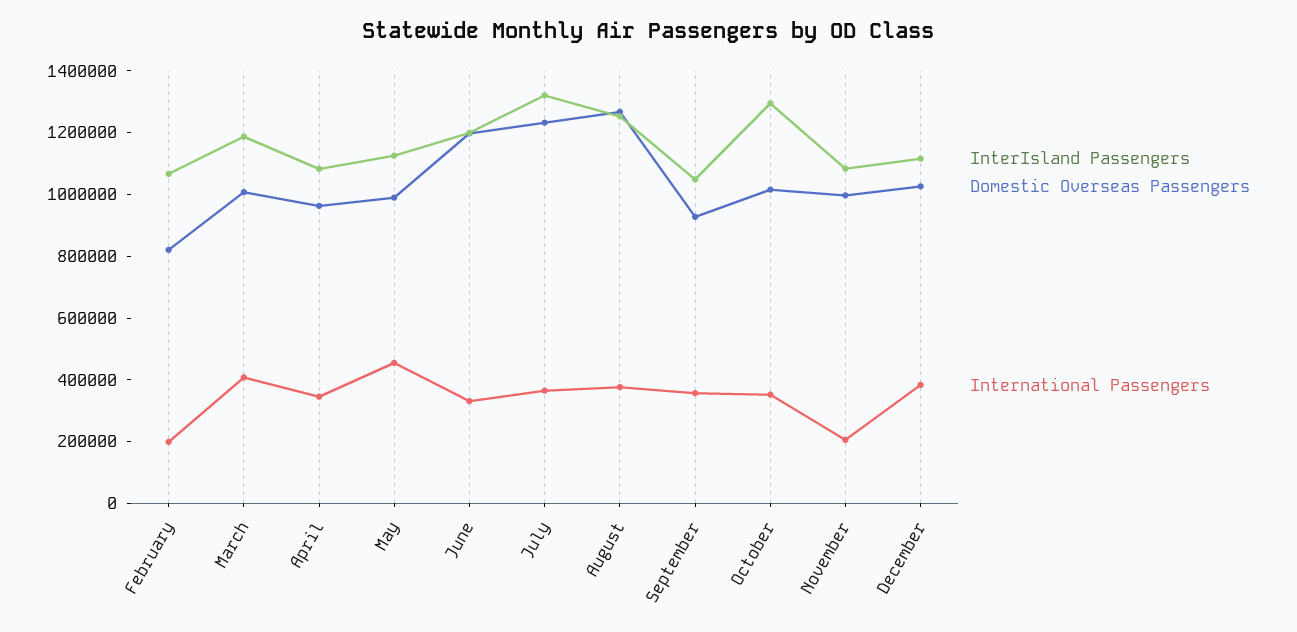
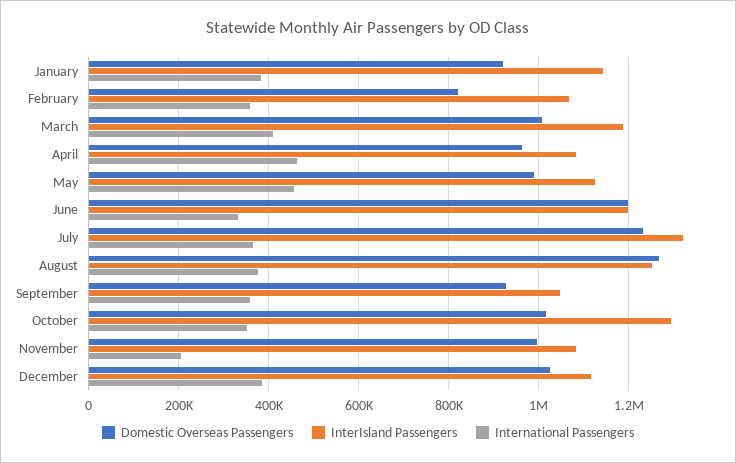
  {
    "InterIsland Passengers": {
      "February": 1060000,
      "March": 1180000,
      "April": 1080000,
      "May": 1120000,
      "June": 1200000,
      "July": 1320000,
      "August": 1260000,
      "September": 1040000,
      "October": 1300000,
      "November": 1080000,
-     "December": 1120000
+     "December": 1120000,
+     "January": 1140000
    },
    "Domestic Overseas Passengers": {
      "February": 820000,
      "March": 1000000,
      "April": 960000,
      "May": 980000,
      "June": 1200000,
      "July": 1240000,
      "August": 1260000,
      "September": 920000,
      "October": 1020000,
      "November": 1000000,
-     "December": 1020000
+     "December": 1020000,
+     "January": 920000
    },
    "International Passengers": {
-     "February": 200000,
+     "February": 360000,
      "March": 400000,
-     "April": 350000,
+     "April": 460000,
      "May": 460000,
      "June": 340000,
      "July": 360000,
      "August": 380000,
      "September": 360000,
      "October": 360000,
      "November": 200000,
-     "December": 380000
+     "December": 380000,
+     "January": 380000
    }
  }

